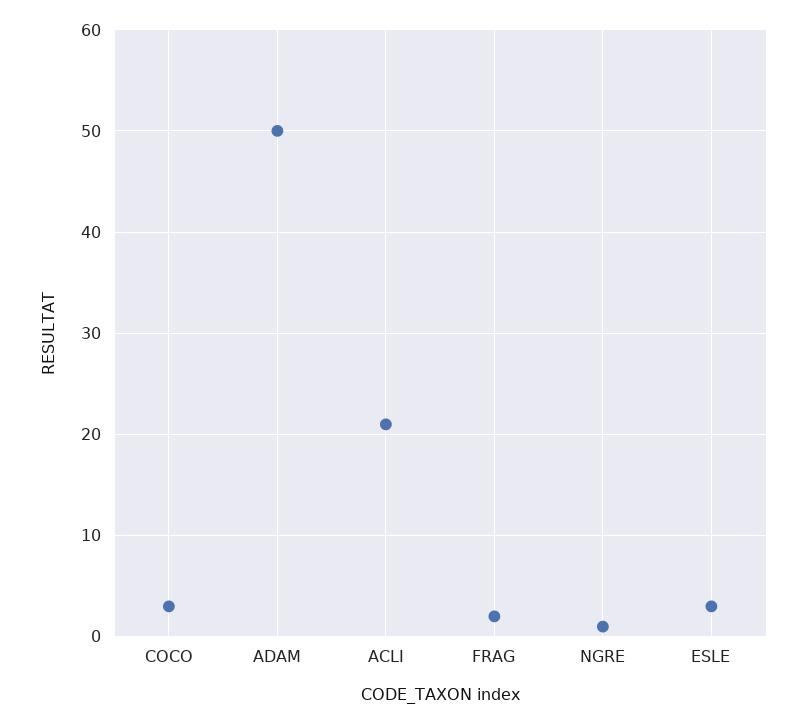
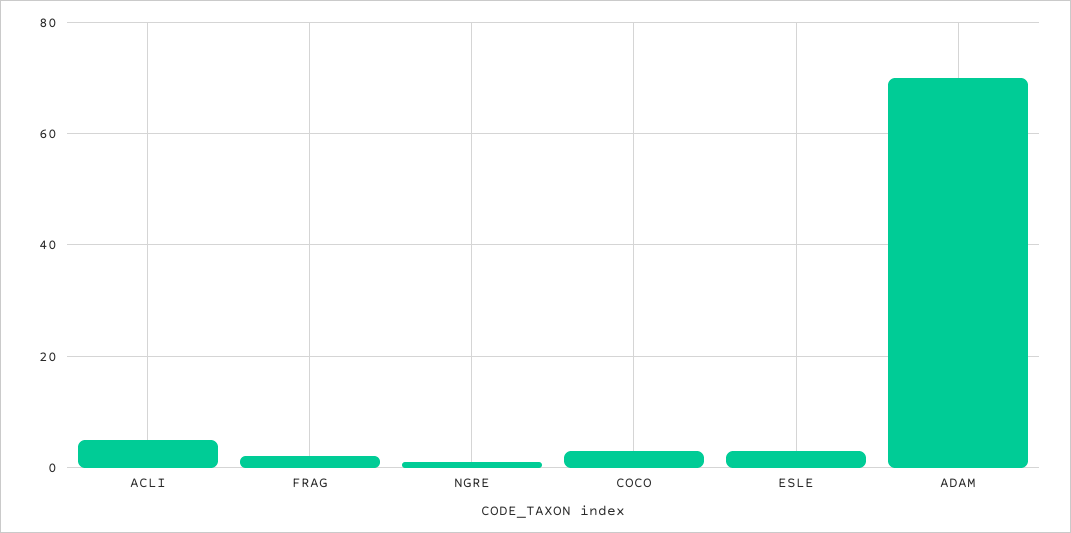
  {
    "COCO": 3,
-   "ADAM": 50,
+   "ADAM": 70,
-   "ACLI": 21,
+   "ACLI": 5,
    "FRAG": 2,
    "NGRE": 1,
    "ESLE": 3
  }

